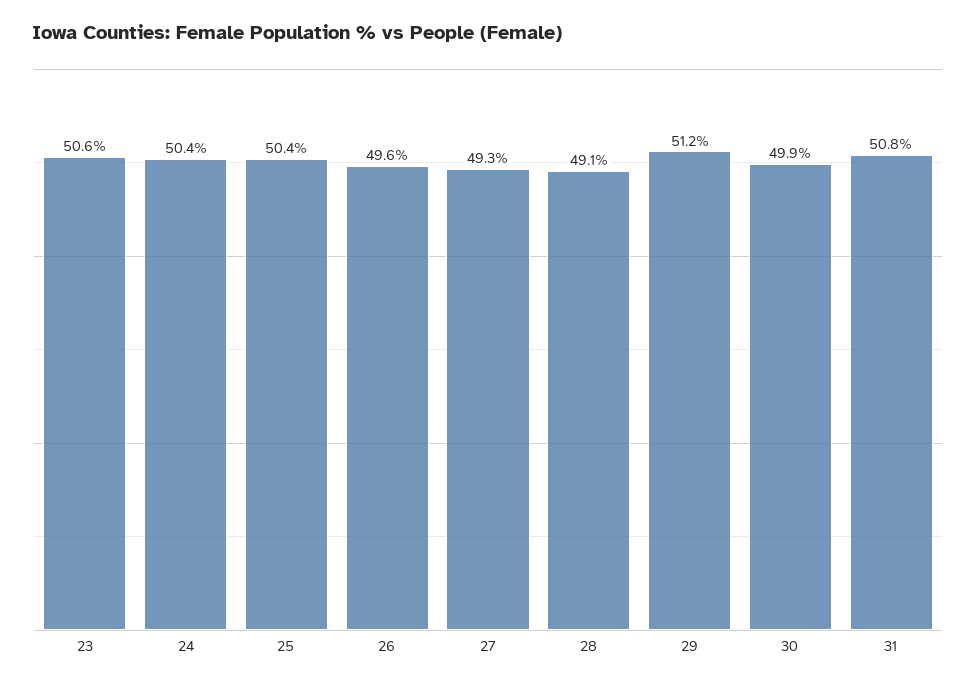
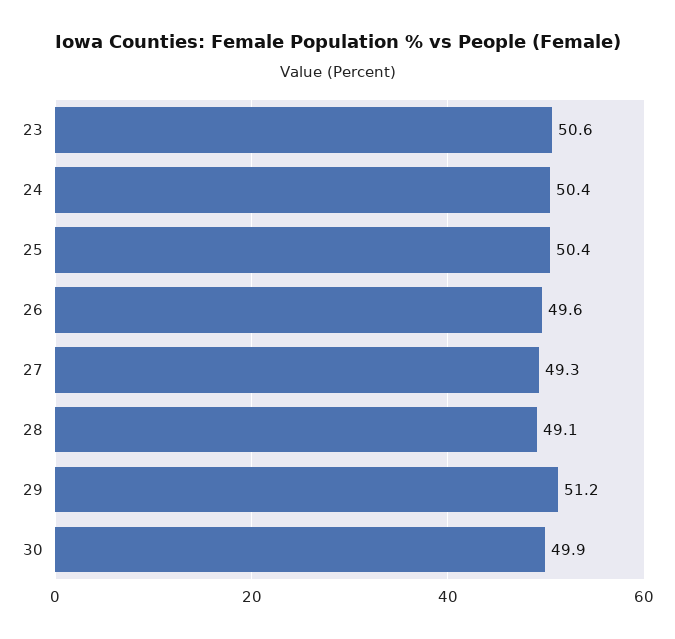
  {
    "23": 50.6,
    "24": 50.4,
    "25": 50.4,
    "26": 49.6,
    "27": 49.3,
    "28": 49.1,
    "29": 51.2,
-   "30": 49.9,
+   "30": 49.9
-   "31": 50.8
  }

